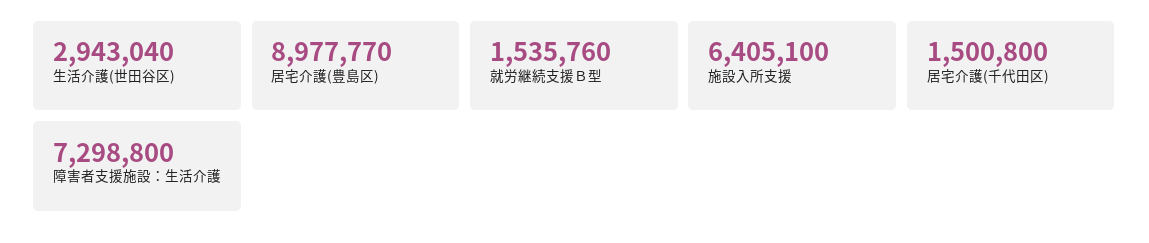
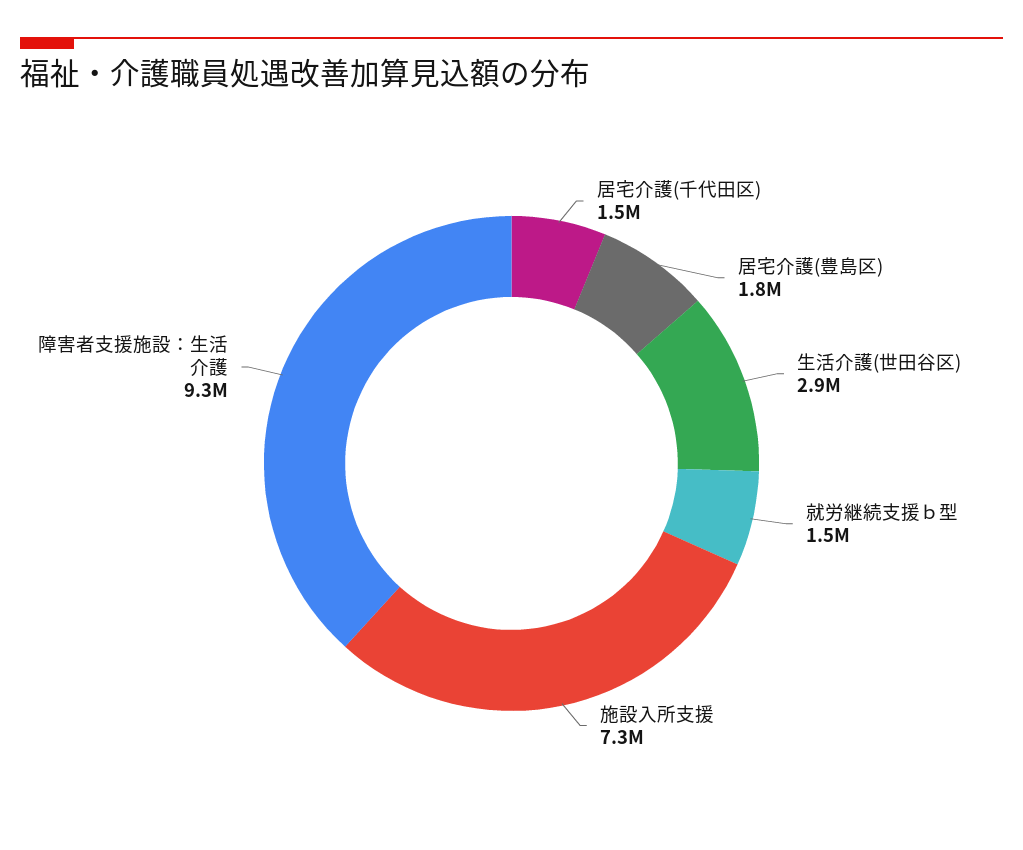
  {
    "生活介護(世田谷区)": 2943040,
-   "居宅介護(豊島区)": 8977770,
+   "居宅介護(豊島区)": 1800000,
    "就労継続支援Ｂ型": 1535760,
-   "施設入所支援": 6405100,
+   "施設入所支援": 7300000,
    "居宅介護(千代田区)": 1500800,
-   "障害者支援施設：生活介護": 7298800
+   "障害者支援施設：生活介護": 9300000
  }

